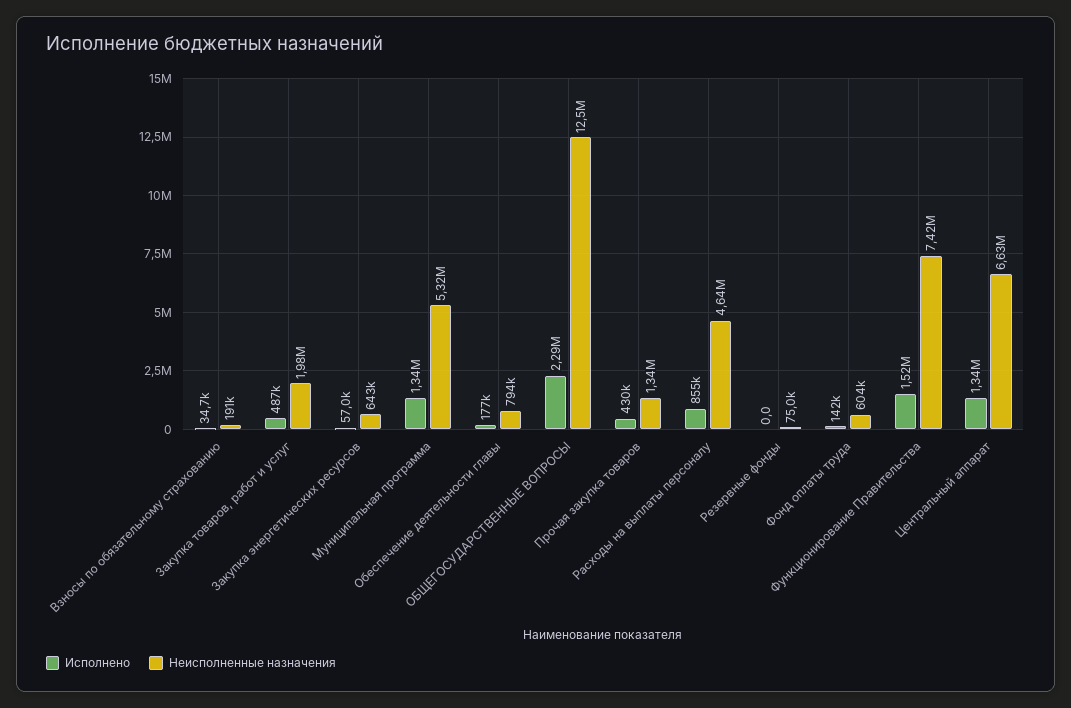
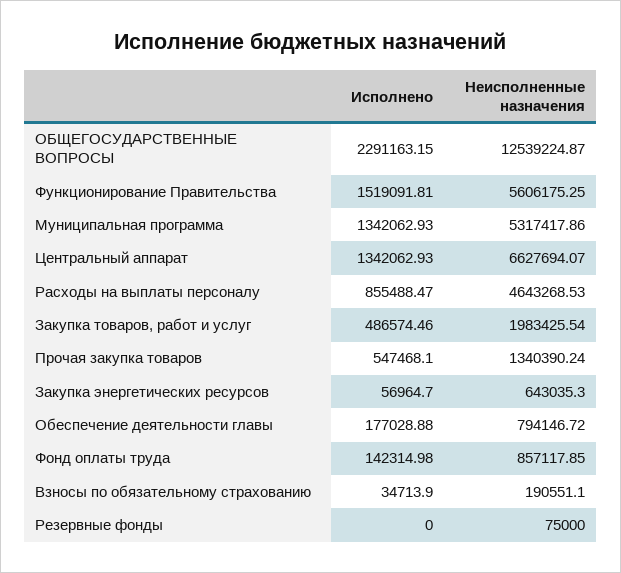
  {
    "Исполнено": {
      "Взносы по обязательному страхованию": 34713.9,
      "Закупка товаров, работ и услуг": 486574.46,
      "Закупка энергетических ресурсов": 56964.7,
      "Муниципальная программа": 1342062.93,
      "Обеспечение деятельности главы": 177028.88,
      "ОБЩЕГОСУДАРСТВЕННЫЕ ВОПРОСЫ": 2291163.15,
-     "Прочая закупка товаров": 430000,
+     "Прочая закупка товаров": 547468.1,
      "Расходы на выплаты персоналу": 855488.47,
      "Резервные фонды": 0,
      "Фонд оплаты труда": 142314.98,
      "Функционирование Правительства": 1519091.81,
      "Центральный аппарат": 1342062.93
    },
    "Неисполненные назначения": {
      "Взносы по обязательному страхованию": 190551.1,
      "Закупка товаров, работ и услуг": 1983425.54,
      "Закупка энергетических ресурсов": 643035.3,
      "Муниципальная программа": 5317417.86,
      "Обеспечение деятельности главы": 794146.72,
      "ОБЩЕГОСУДАРСТВЕННЫЕ ВОПРОСЫ": 12539224.87,
      "Прочая закупка товаров": 1340390.24,
      "Расходы на выплаты персоналу": 4643268.53,
      "Резервные фонды": 75000,
-     "Фонд оплаты труда": 604000,
+     "Фонд оплаты труда": 857117.85,
-     "Функционирование Правительства": 7420000,
+     "Функционирование Правительства": 5606175.25,
      "Центральный аппарат": 6627694.07
    }
  }

